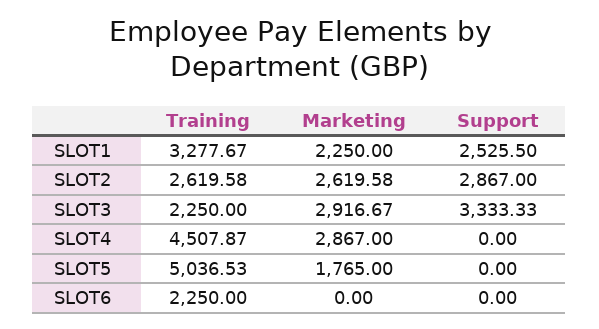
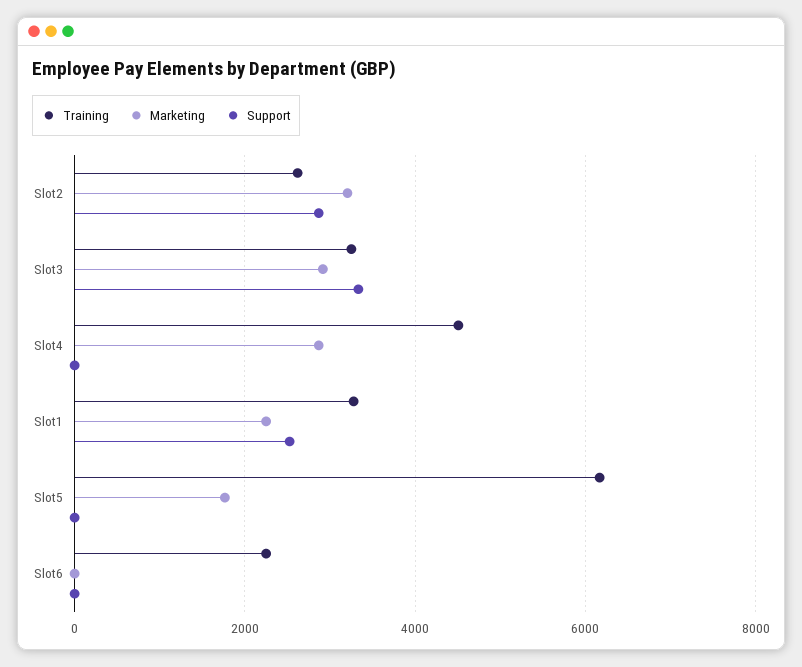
  {
    "Training": {
      "SLOT1": 3277.67,
      "SLOT2": 2619.58,
-     "SLOT3": 2250,
+     "SLOT3": 3200,
      "SLOT4": 4507.87,
-     "SLOT5": 5036.53,
+     "SLOT5": 6200,
      "SLOT6": 2250
    },
    "Marketing": {
      "SLOT1": 2250,
-     "SLOT2": 2619.58,
+     "SLOT2": 3200,
      "SLOT3": 2916.67,
      "SLOT4": 2867,
      "SLOT5": 1765,
      "SLOT6": 0
    },
    "Support": {
      "SLOT1": 2525.5,
      "SLOT2": 2867,
      "SLOT3": 3333.33,
      "SLOT4": 0,
      "SLOT5": 0,
      "SLOT6": 0
    }
  }

